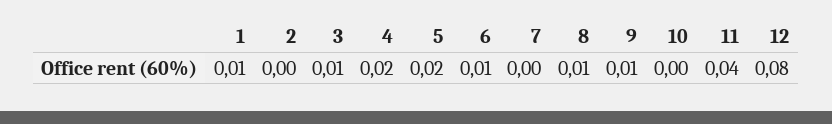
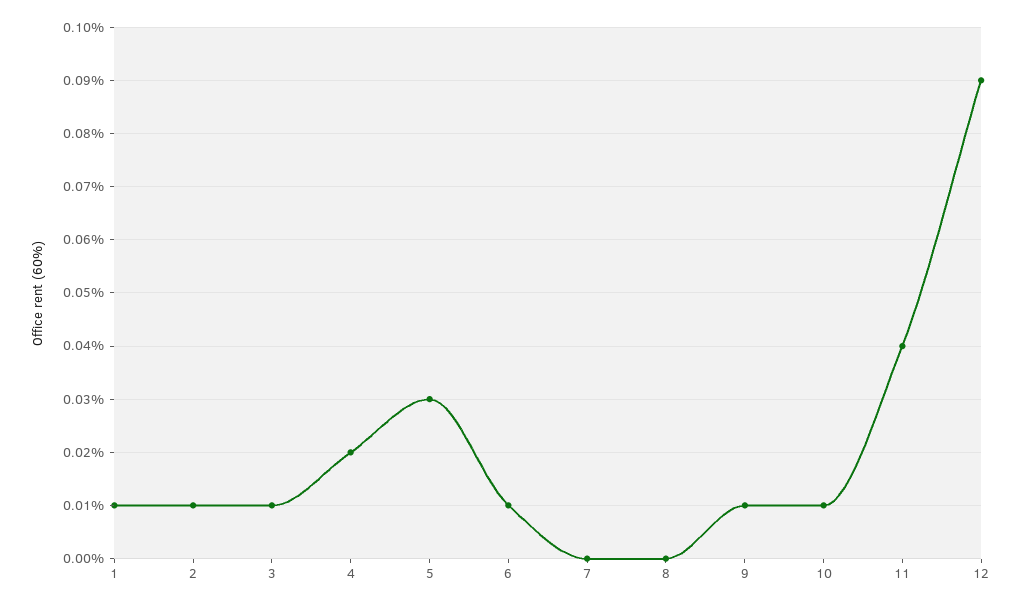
  {
    "1": 0.01,
-   "2": 0,
+   "2": 0.01,
    "3": 0.01,
    "4": 0.02,
-   "5": 0.02,
+   "5": 0.03,
    "6": 0.01,
    "7": 0,
-   "8": 0.01,
+   "8": 0,
    "9": 0.01,
-   "10": 0,
+   "10": 0.01,
    "11": 0.04,
-   "12": 0.08
+   "12": 0.09
  }

